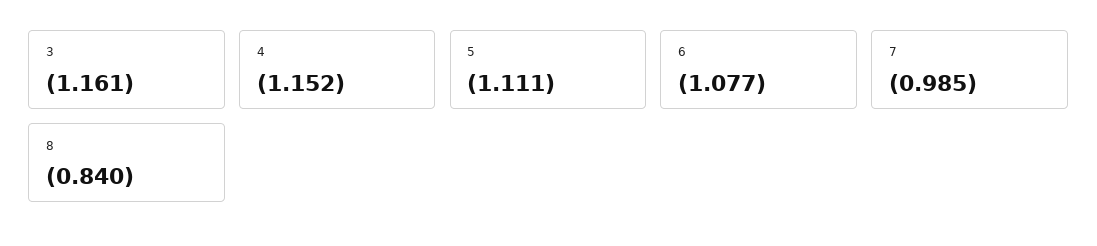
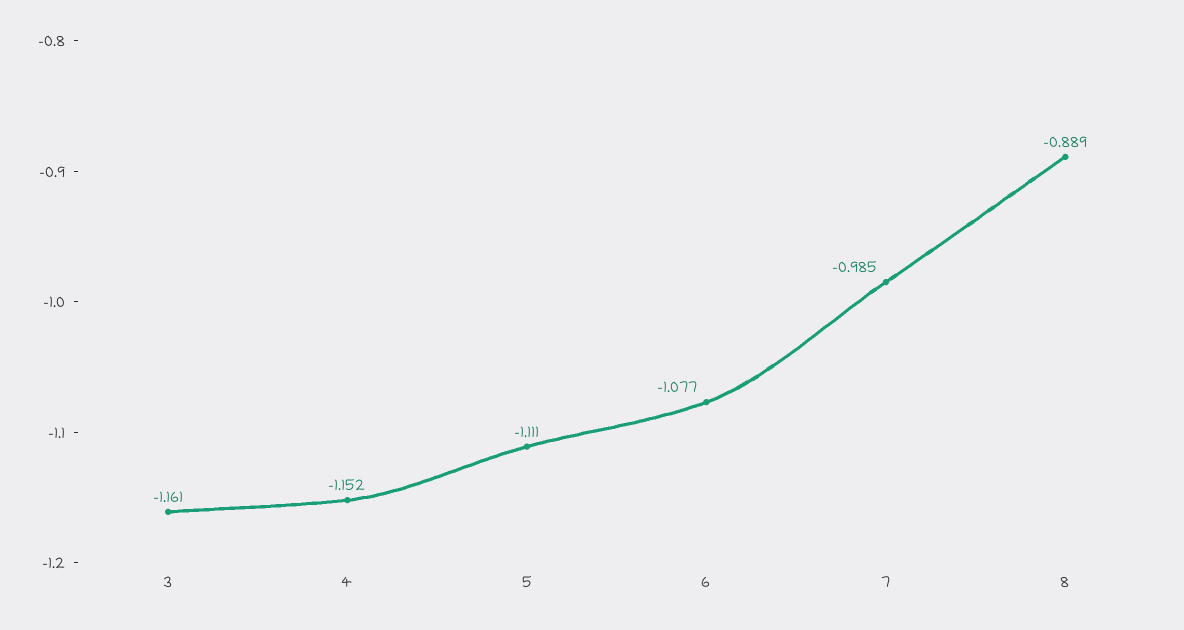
  {
    "3": -1.161,
    "4": -1.152,
    "5": -1.111,
    "6": -1.077,
    "7": -0.985,
-   "8": -0.84
+   "8": -0.889
  }

